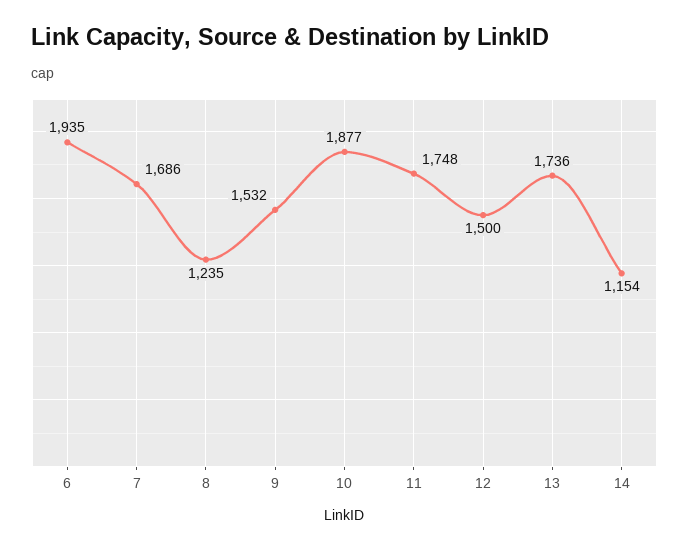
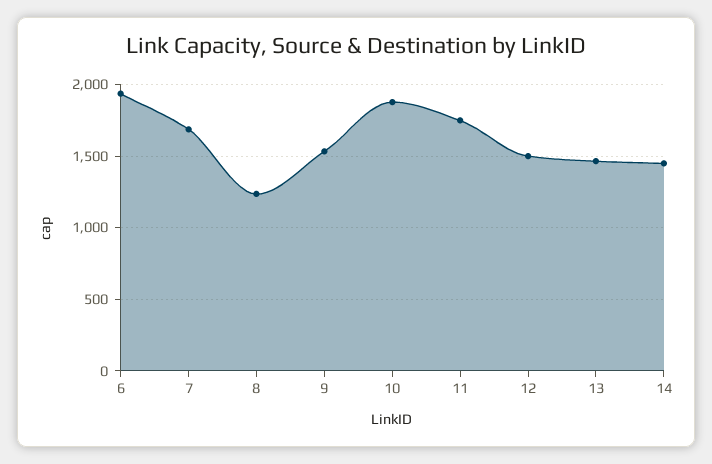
  {
    "6": 1935,
    "7": 1686,
    "8": 1235,
    "9": 1532,
    "10": 1877,
    "11": 1748,
    "12": 1500,
-   "13": 1736,
+   "13": 1450,
-   "14": 1154
+   "14": 1450
  }

